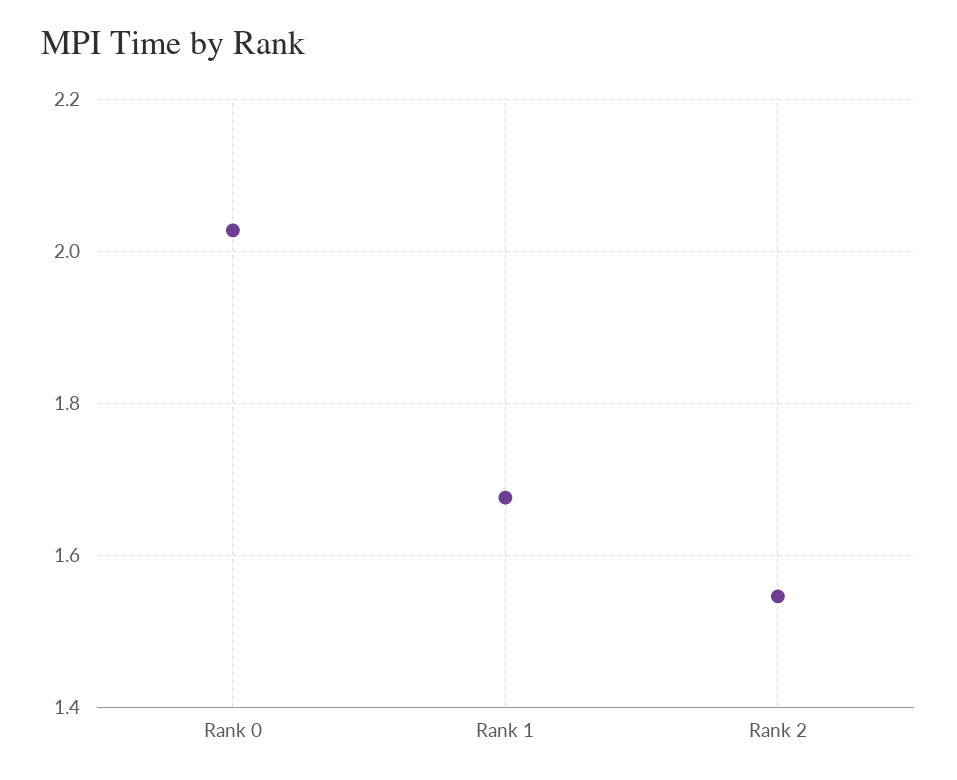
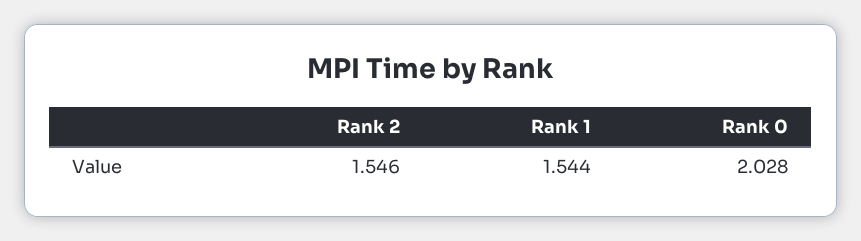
  {
    "Rank 0": 2.028,
-   "Rank 1": 1.68,
+   "Rank 1": 1.544,
    "Rank 2": 1.546
  }

